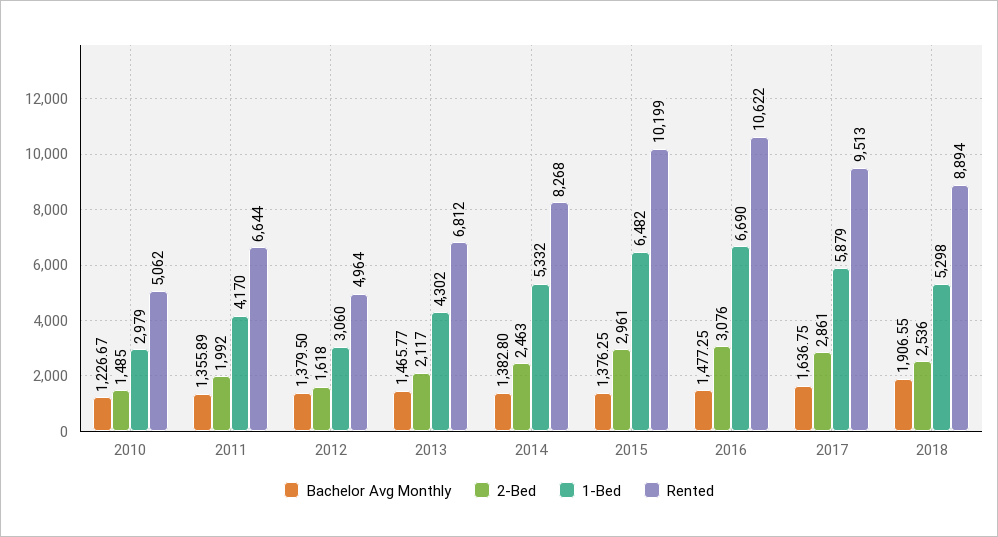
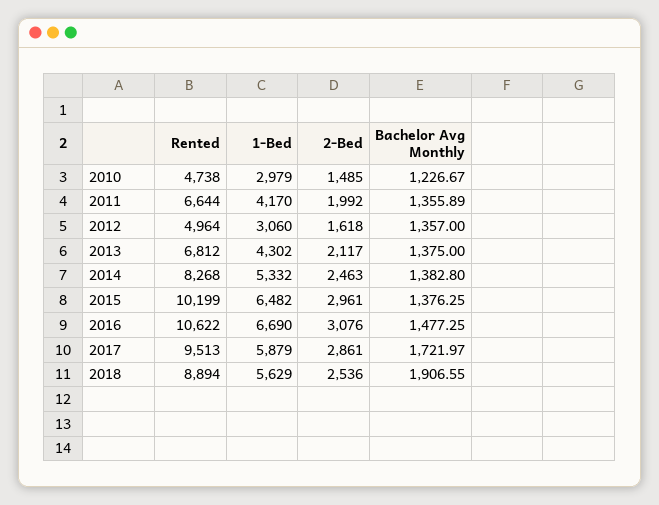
  {
    "Bachelor Avg Monthly": {
      "2010": 1226.67,
      "2011": 1355.89,
-     "2012": 1379.5,
+     "2012": 1357,
-     "2013": 1465.77,
+     "2013": 1375,
      "2014": 1382.8,
      "2015": 1376.25,
      "2016": 1477.25,
-     "2017": 1636.75,
+     "2017": 1721.97,
      "2018": 1906.55
    },
    "2-Bed": {
      "2010": 1485,
      "2011": 1992,
      "2012": 1618,
      "2013": 2117,
      "2014": 2463,
      "2015": 2961,
      "2016": 3076,
      "2017": 2861,
      "2018": 2536
    },
    "1-Bed": {
      "2010": 2979,
      "2011": 4170,
      "2012": 3060,
      "2013": 4302,
      "2014": 5332,
      "2015": 6482,
      "2016": 6690,
      "2017": 5879,
-     "2018": 5298
+     "2018": 5629
    },
    "Rented": {
-     "2010": 5062,
+     "2010": 4738,
      "2011": 6644,
      "2012": 4964,
      "2013": 6812,
      "2014": 8268,
      "2015": 10199,
      "2016": 10622,
      "2017": 9513,
      "2018": 8894
    }
  }

